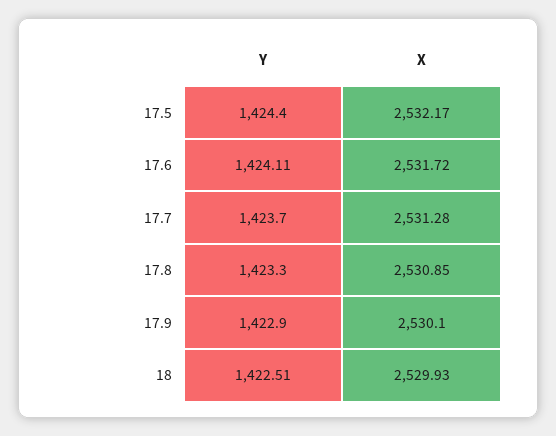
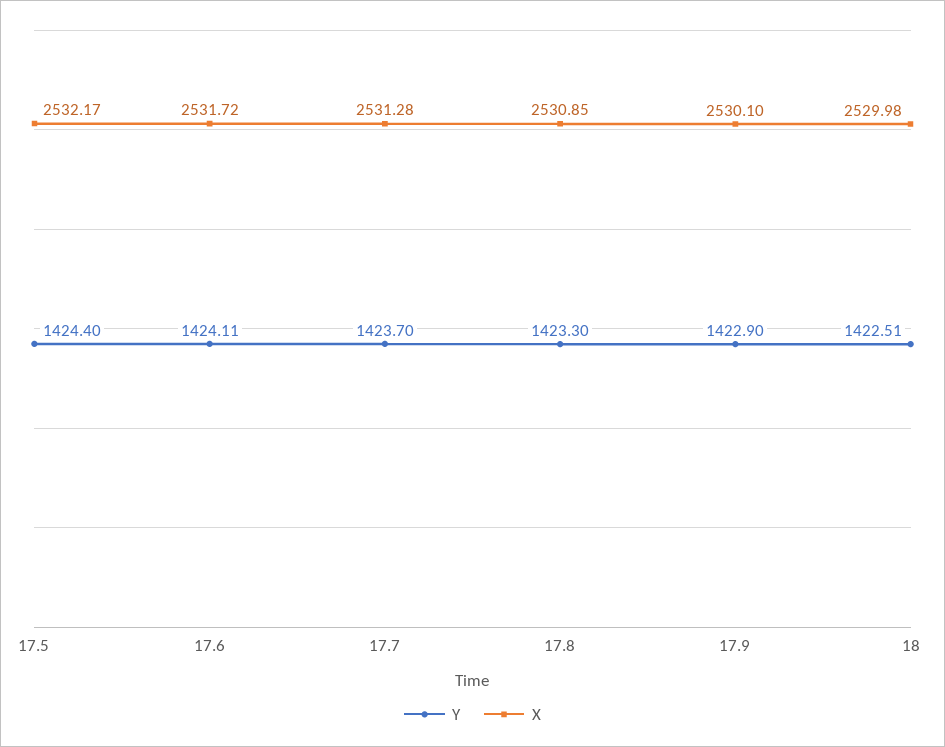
  {
    "Y": {
      "17.5": 1424.4,
      "17.6": 1424.11,
      "17.7": 1423.7,
      "17.8": 1423.3,
      "17.9": 1422.9,
      "18": 1422.51
    },
    "X": {
      "17.5": 2532.17,
      "17.6": 2531.72,
      "17.7": 2531.28,
      "17.8": 2530.85,
      "17.9": 2530.1,
-     "18": 2529.93
+     "18": 2529.98
    }
  }

